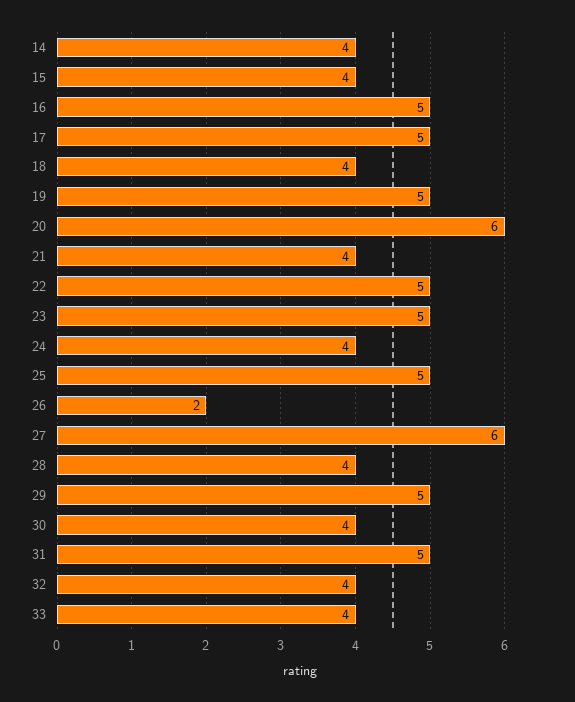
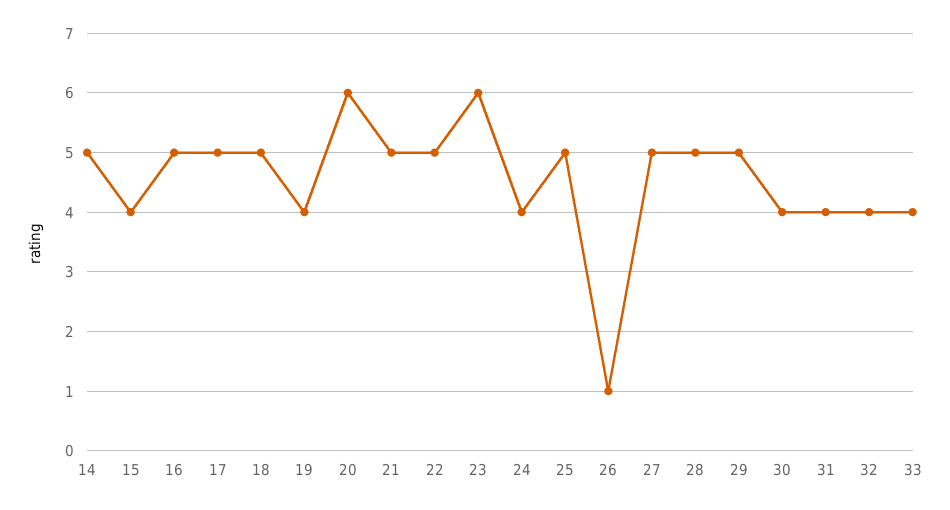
  {
-   "14": 4,
+   "14": 5,
    "15": 4,
    "16": 5,
    "17": 5,
-   "18": 4,
+   "18": 5,
-   "19": 5,
+   "19": 4,
    "20": 6,
-   "21": 4,
+   "21": 5,
    "22": 5,
-   "23": 5,
+   "23": 6,
    "24": 4,
    "25": 5,
-   "26": 2,
+   "26": 1,
-   "27": 6,
+   "27": 5,
-   "28": 4,
+   "28": 5,
    "29": 5,
    "30": 4,
-   "31": 5,
+   "31": 4,
    "32": 4,
    "33": 4
  }

